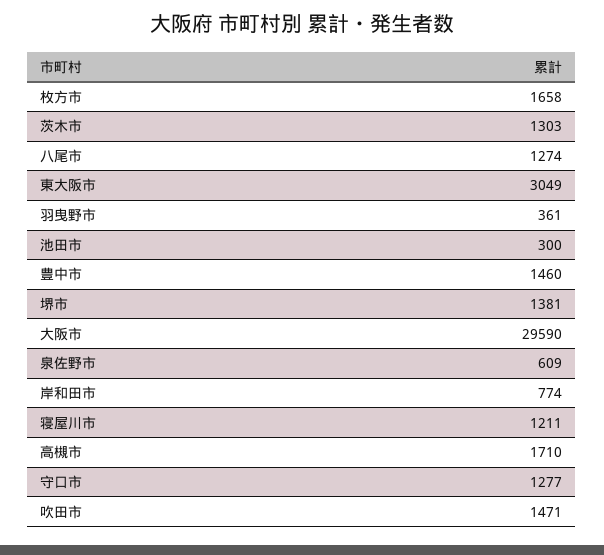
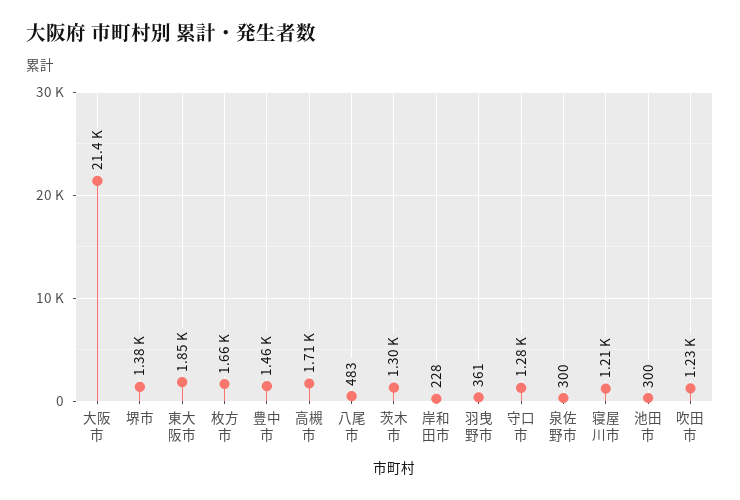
  {
    "枚方市": 1658,
    "茨木市": 1303,
-   "八尾市": 1274,
+   "八尾市": 483,
-   "東大阪市": 3049,
+   "東大阪市": 1850,
    "羽曳野市": 361,
    "池田市": 300,
    "豊中市": 1460,
    "堺市": 1381,
-   "大阪市": 29590,
+   "大阪市": 21400,
-   "泉佐野市": 609,
+   "泉佐野市": 300,
-   "岸和田市": 774,
+   "岸和田市": 228,
    "寝屋川市": 1211,
    "高槻市": 1710,
    "守口市": 1277,
-   "吹田市": 1471
+   "吹田市": 1230
  }

